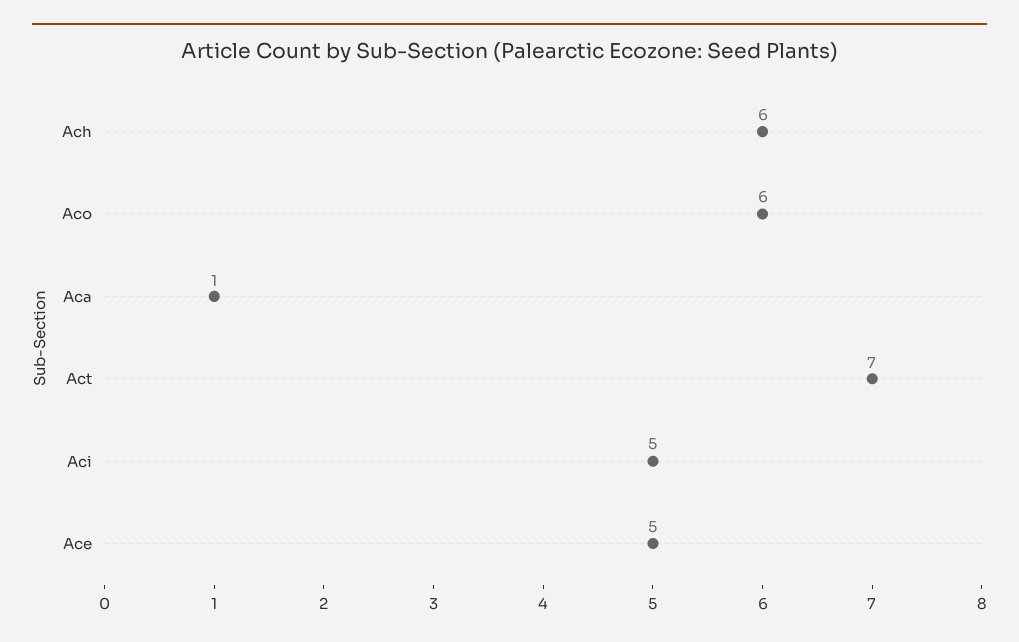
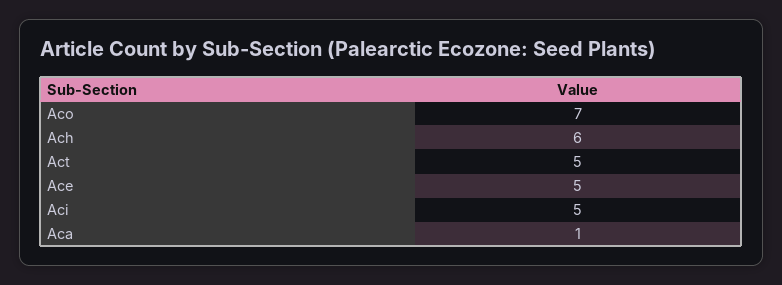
  {
    "Ach": 6,
-   "Aco": 6,
+   "Aco": 7,
    "Aca": 1,
-   "Act": 7,
+   "Act": 5,
    "Aci": 5,
    "Ace": 5
  }

